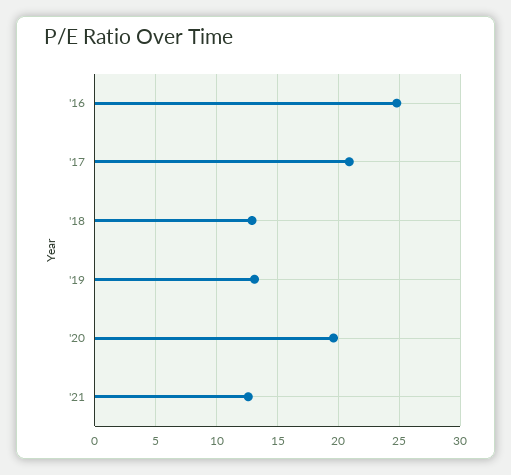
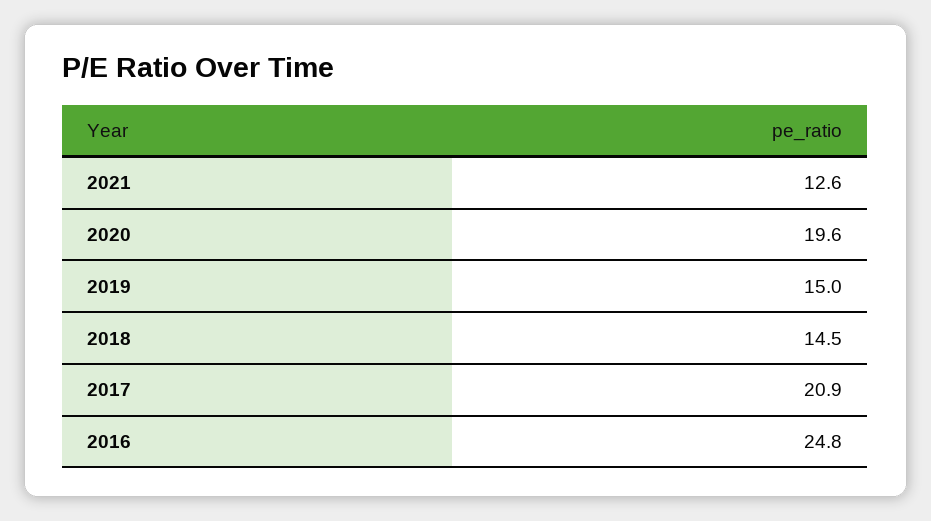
  {
    "'16": 24.8,
    "'17": 20.9,
-   "'18": 13,
+   "'18": 14.5,
-   "'19": 13,
+   "'19": 15,
    "'20": 19.6,
    "'21": 12.6
  }

